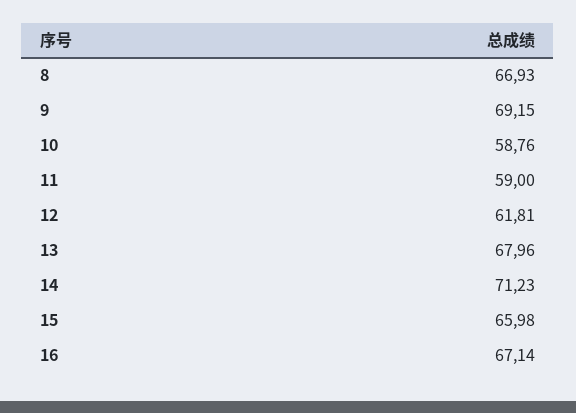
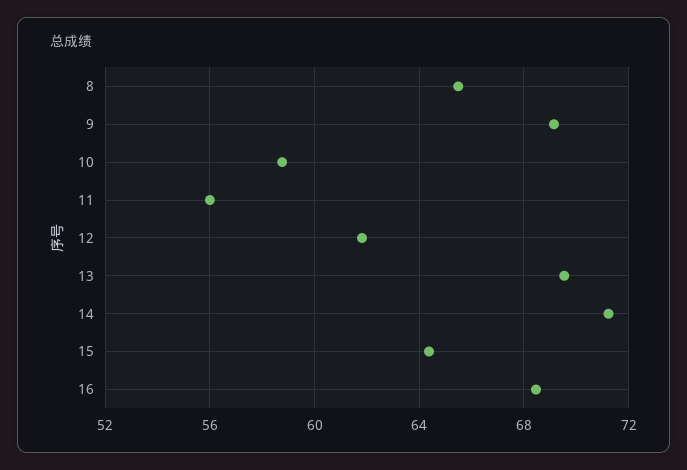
  {
-   "8": 66.93,
+   "8": 65.5,
    "9": 69.15,
    "10": 58.76,
-   "11": 59,
+   "11": 56,
    "12": 61.81,
-   "13": 67.96,
+   "13": 69.5,
    "14": 71.23,
-   "15": 65.98,
+   "15": 64.5,
-   "16": 67.14
+   "16": 68.5
  }

